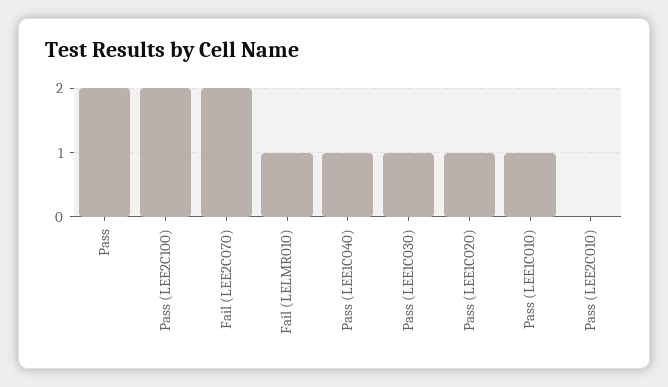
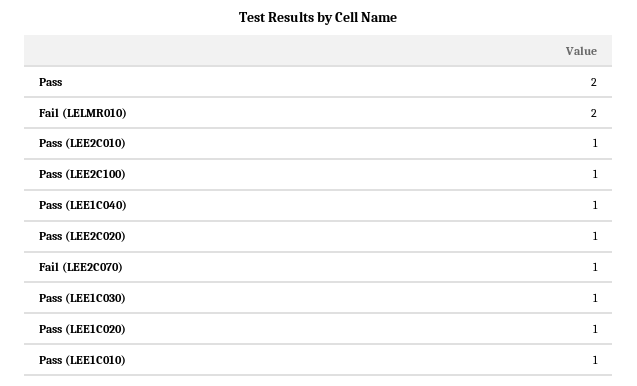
  {
    "Pass": 2,
-   "Pass (LEE2C100)": 2,
+   "Pass (LEE2C100)": 1,
-   "Fail (LEE2C070)": 2,
+   "Fail (LEE2C070)": 1,
-   "Fail (LELMR010)": 1,
+   "Fail (LELMR010)": 2,
    "Pass (LEE1C040)": 1,
    "Pass (LEE1C030)": 1,
    "Pass (LEE1C020)": 1,
    "Pass (LEE1C010)": 1,
-   "Pass (LEE2C010)": 0
+   "Pass (LEE2C010)": 1,
+   "Pass (LEE2C020)": 1
  }

